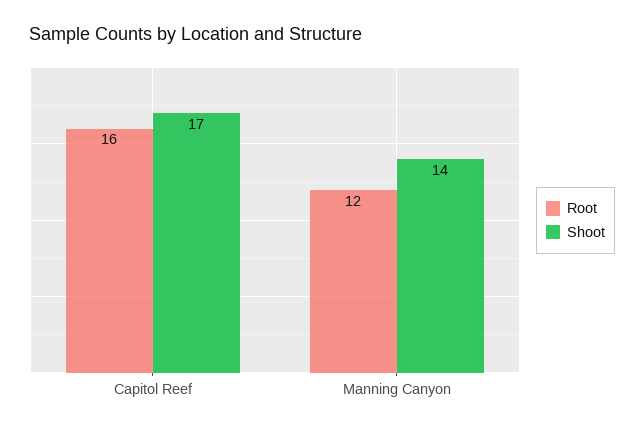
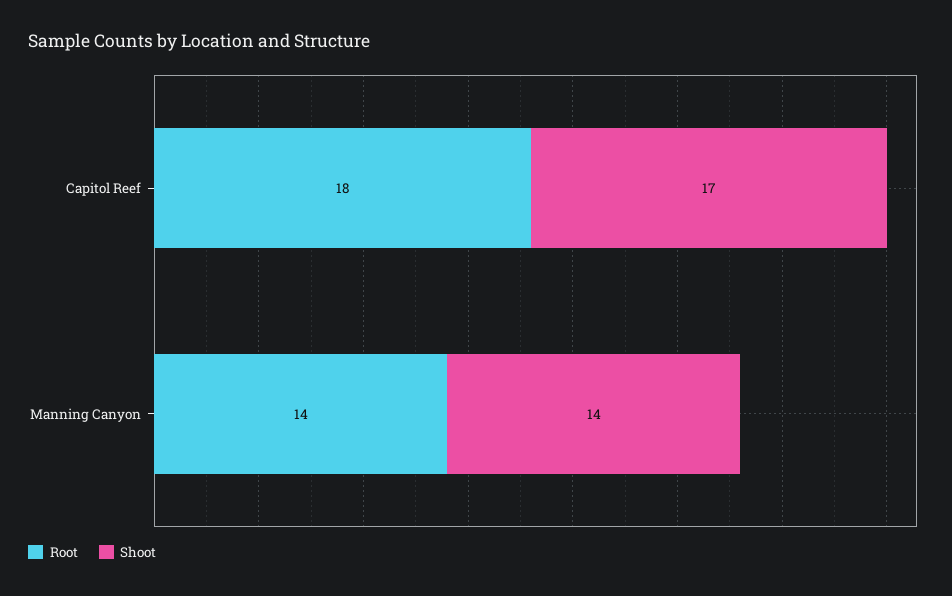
  {
    "Root": {
-     "Capitol Reef": 16,
+     "Capitol Reef": 18,
-     "Manning Canyon": 12
+     "Manning Canyon": 14
    },
    "Shoot": {
      "Capitol Reef": 17,
      "Manning Canyon": 14
    }
  }

